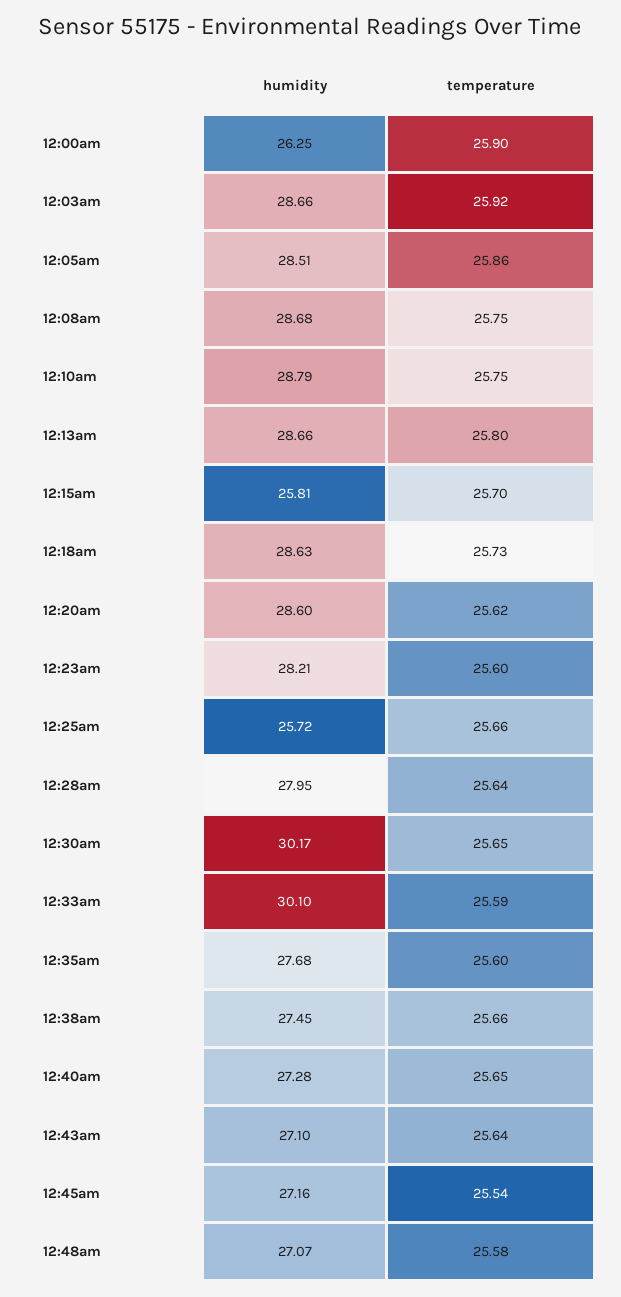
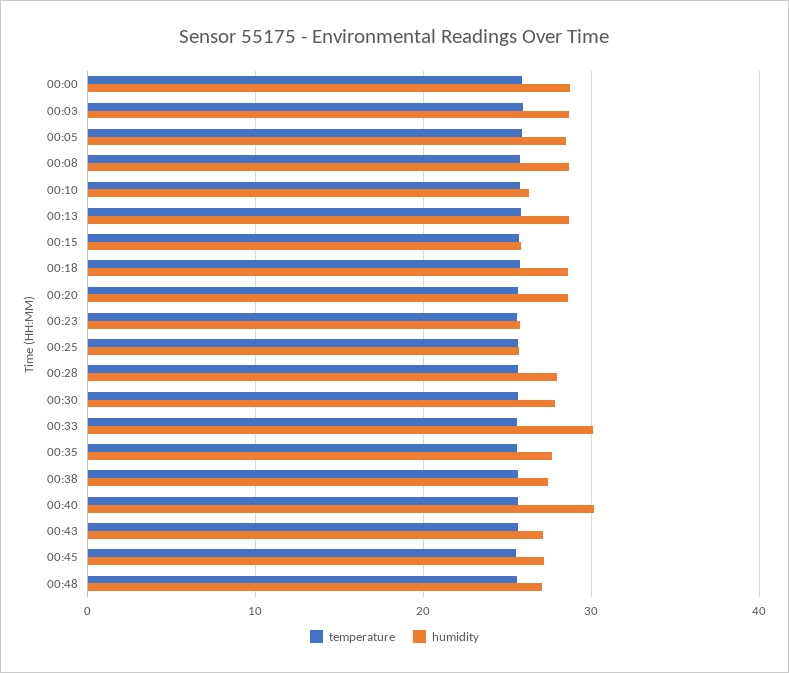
  {
    "humidity": {
-     "12:00am": 26.25,
+     "12:00am": 29,
      "12:03am": 28.66,
      "12:05am": 28.51,
      "12:08am": 28.68,
-     "12:10am": 28.79,
+     "12:10am": 26,
      "12:13am": 28.66,
      "12:15am": 25.81,
      "12:18am": 28.63,
      "12:20am": 28.6,
-     "12:23am": 28.21,
+     "12:23am": 26,
      "12:25am": 25.72,
      "12:28am": 27.95,
-     "12:30am": 30.17,
+     "12:30am": 28,
      "12:33am": 30.1,
      "12:35am": 27.68,
      "12:38am": 27.45,
-     "12:40am": 27.28,
+     "12:40am": 30,
      "12:43am": 27.1,
      "12:45am": 27.16,
      "12:48am": 27.07
    },
    "temperature": {
      "12:00am": 25.9,
      "12:03am": 25.92,
      "12:05am": 25.86,
      "12:08am": 25.75,
      "12:10am": 25.75,
      "12:13am": 25.8,
      "12:15am": 25.7,
      "12:18am": 25.73,
      "12:20am": 25.62,
      "12:23am": 25.6,
      "12:25am": 25.66,
      "12:28am": 25.64,
      "12:30am": 25.65,
      "12:33am": 25.59,
      "12:35am": 25.6,
      "12:38am": 25.66,
      "12:40am": 25.65,
      "12:43am": 25.64,
      "12:45am": 25.54,
      "12:48am": 25.58
    }
  }

